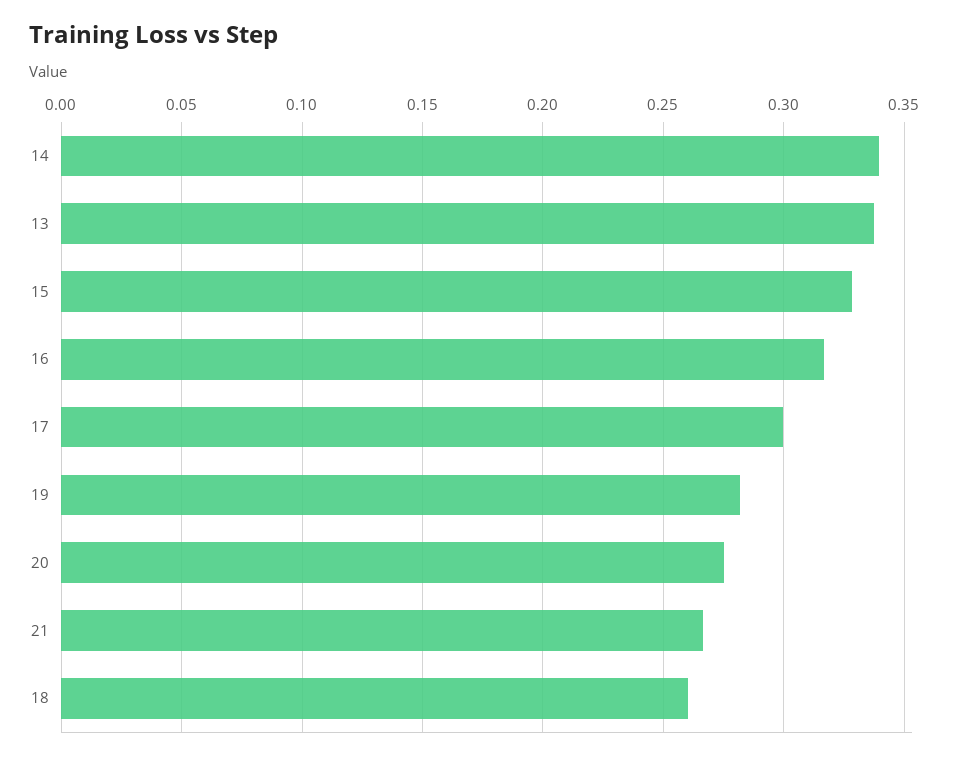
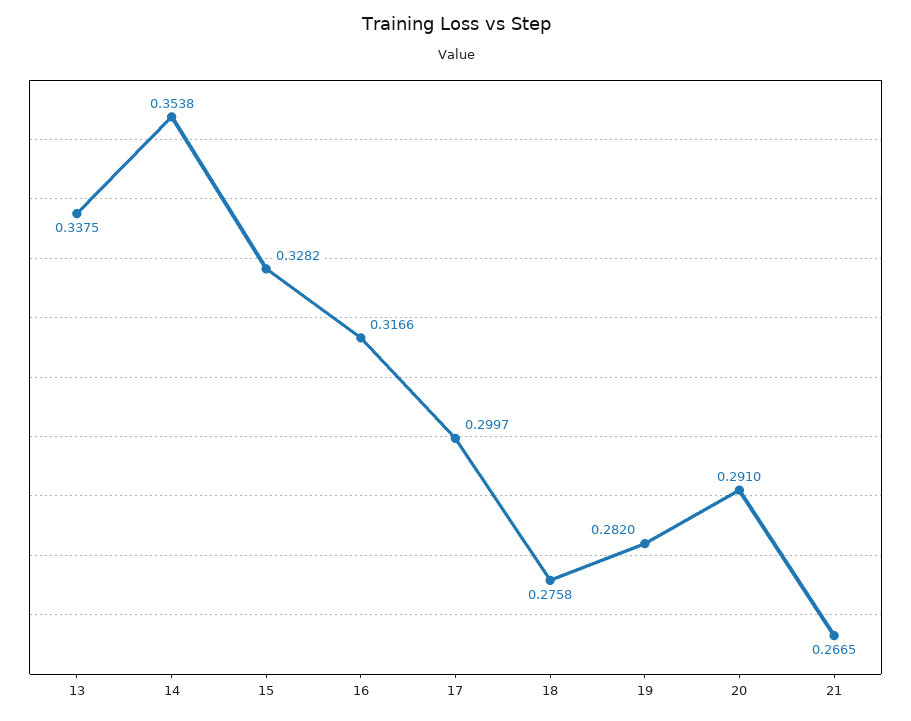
  {
-   "14": 0.34,
+   "14": 0.3538,
    "13": 0.3375,
    "15": 0.3282,
    "16": 0.3166,
    "17": 0.2997,
    "19": 0.282,
-   "20": 0.275,
+   "20": 0.291,
    "21": 0.2665,
-   "18": 0.26
+   "18": 0.2758
  }

